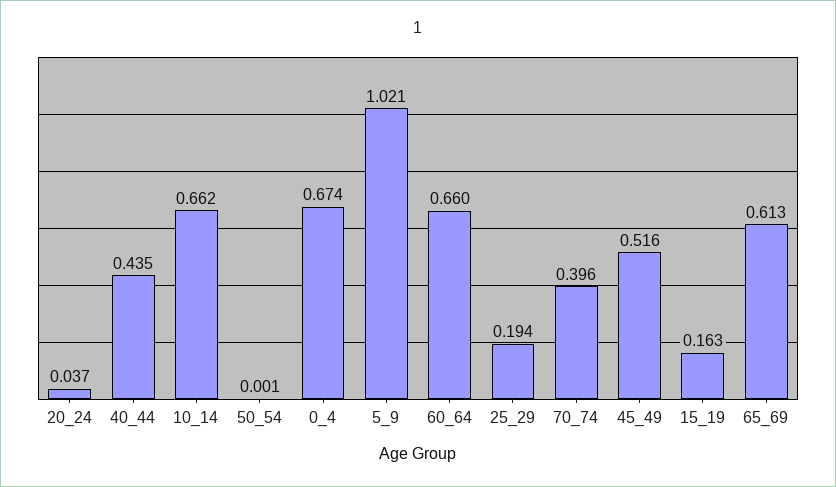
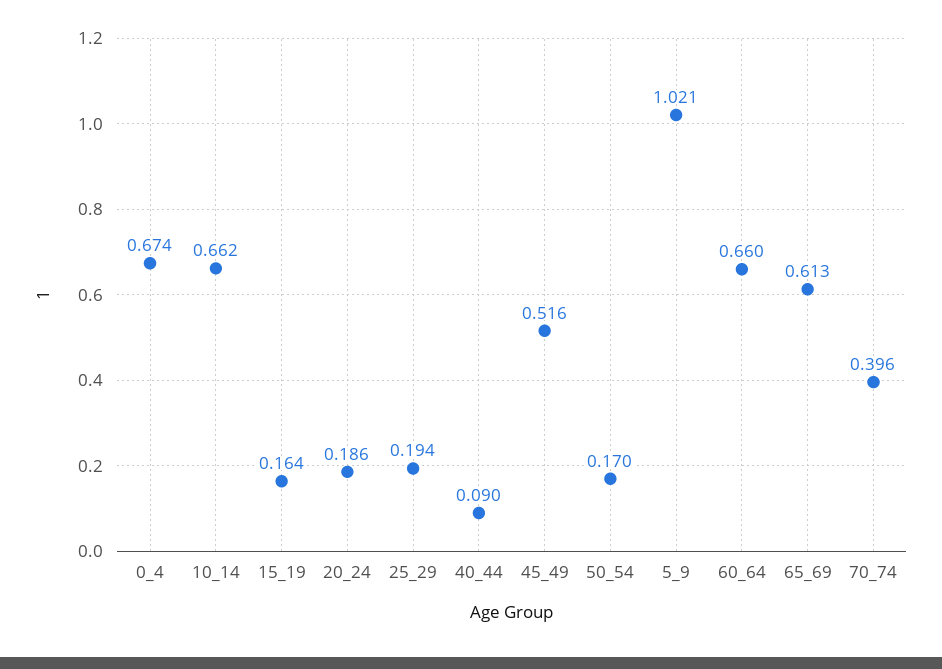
  {
-   "20_24": 0.037,
+   "20_24": 0.186,
-   "40_44": 0.435,
+   "40_44": 0.09,
    "10_14": 0.662,
-   "50_54": 0.001,
+   "50_54": 0.17,
    "0_4": 0.674,
    "5_9": 1.021,
    "60_64": 0.66,
    "25_29": 0.194,
    "70_74": 0.396,
    "45_49": 0.516,
-   "15_19": 0.163,
+   "15_19": 0.164,
    "65_69": 0.613
  }

